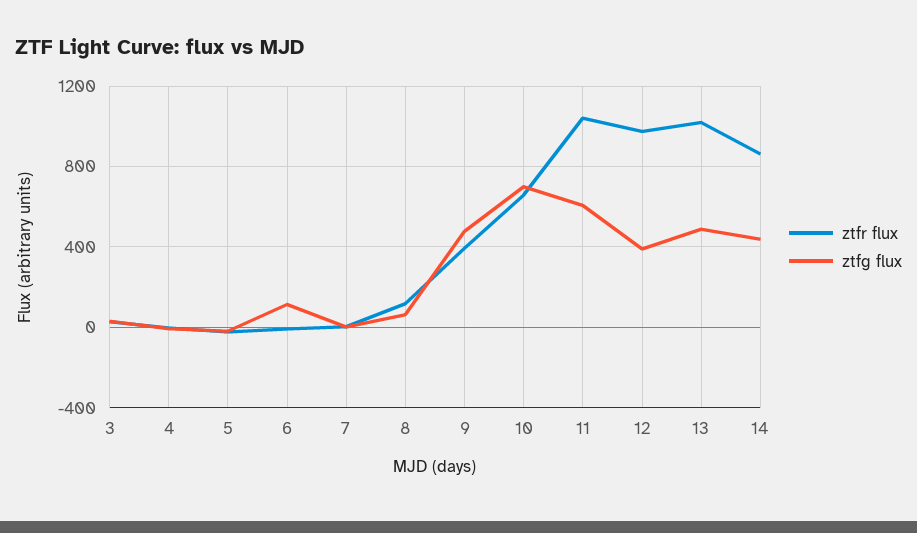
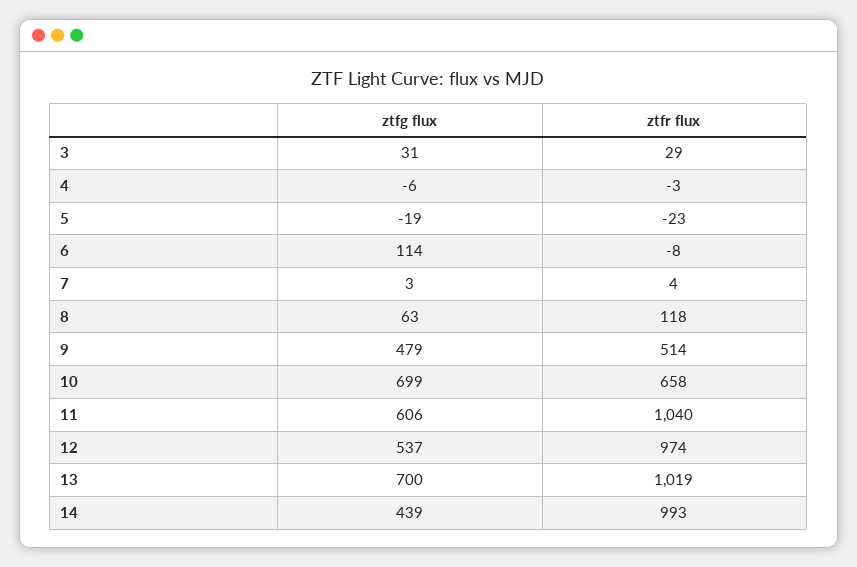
  {
    "ztfr flux": {
      "3": 29,
      "4": -3,
      "5": -23,
      "6": -8,
      "7": 4,
      "8": 118,
-     "9": 400,
+     "9": 514,
      "10": 658,
      "11": 1040,
      "12": 974,
      "13": 1019,
-     "14": 850
+     "14": 993
    },
    "ztfg flux": {
      "3": 31,
      "4": -6,
      "5": -19,
      "6": 114,
      "7": 3,
      "8": 63,
      "9": 479,
      "10": 699,
      "11": 606,
-     "12": 400,
+     "12": 537,
-     "13": 500,
+     "13": 700,
      "14": 439
    }
  }

